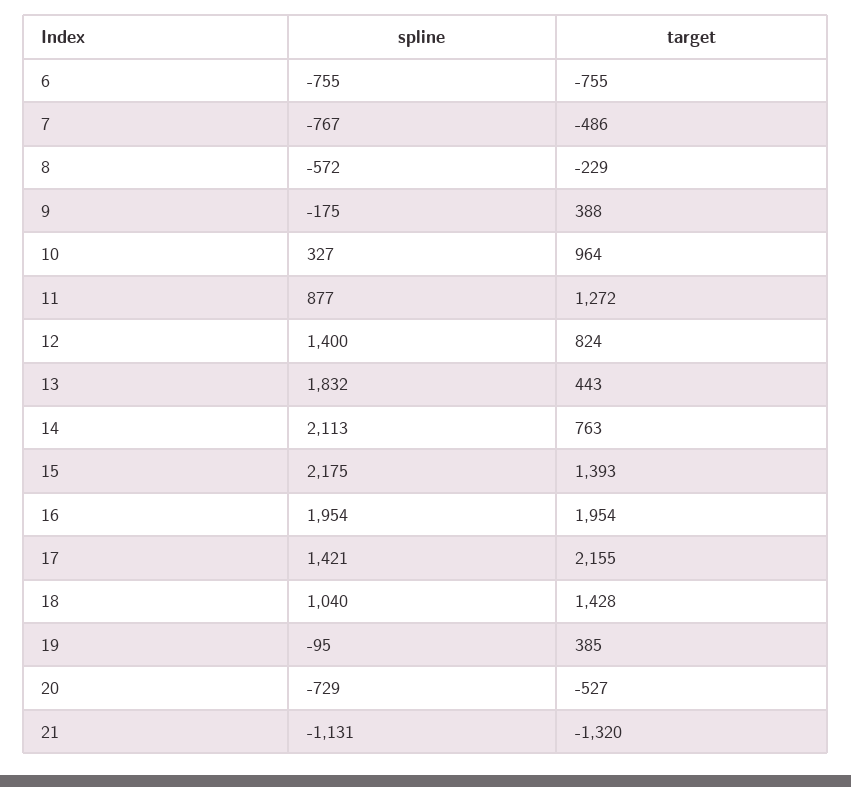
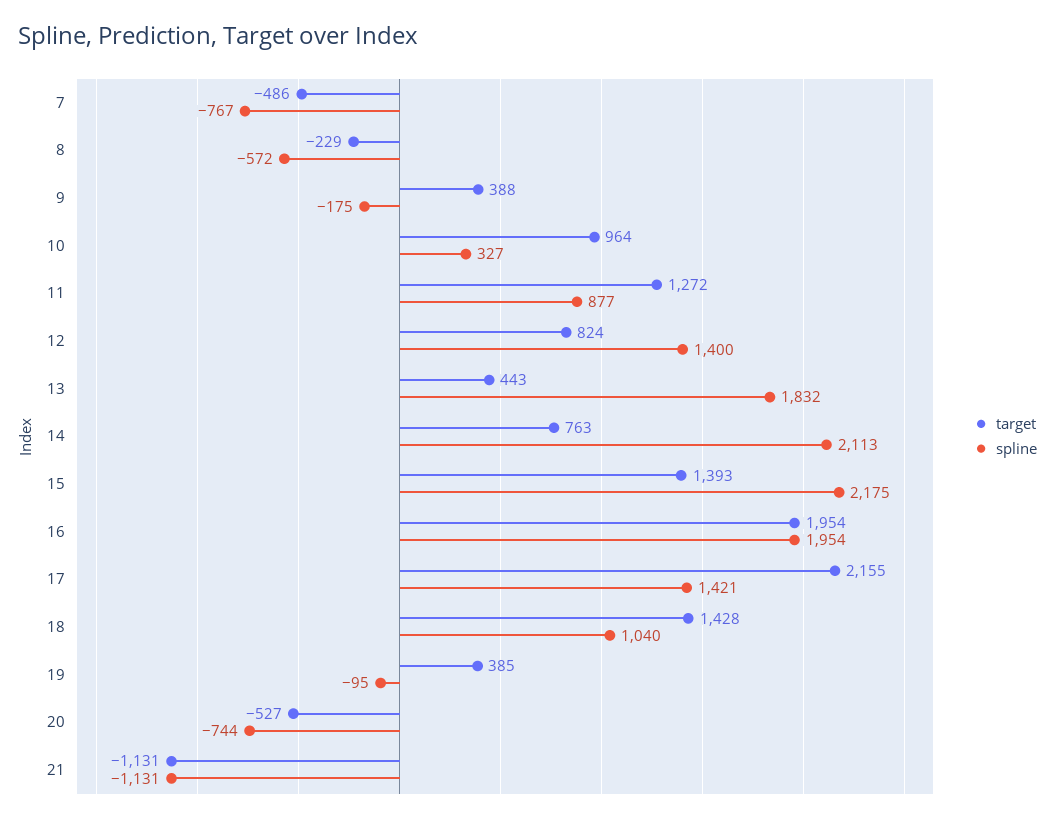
  {
    "spline": {
-     "6": -755,
      "7": -767,
      "8": -572,
      "9": -175,
      "10": 327,
      "11": 877,
      "12": 1400,
      "13": 1832,
      "14": 2113,
      "15": 2175,
      "16": 1954,
      "17": 1421,
      "18": 1040,
      "19": -95,
-     "20": -729,
+     "20": -744,
      "21": -1131
    },
    "target": {
-     "6": -755,
      "7": -486,
      "8": -229,
      "9": 388,
      "10": 964,
      "11": 1272,
      "12": 824,
      "13": 443,
      "14": 763,
      "15": 1393,
      "16": 1954,
      "17": 2155,
      "18": 1428,
      "19": 385,
      "20": -527,
-     "21": -1320
+     "21": -1131
    }
  }

